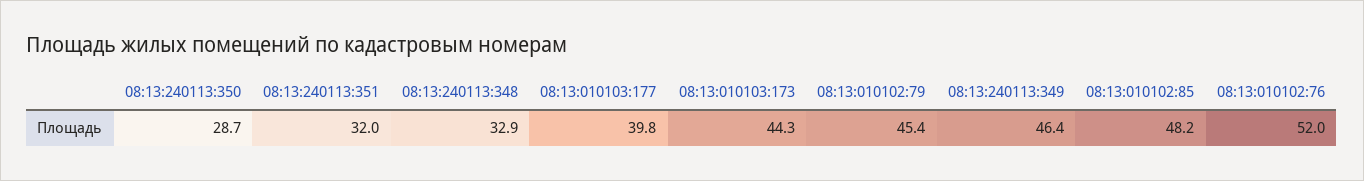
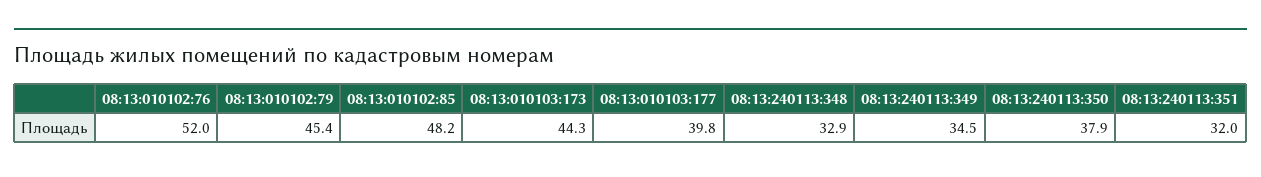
  {
-   "08:13:240113:350": 28.7,
+   "08:13:240113:350": 37.9,
    "08:13:240113:351": 32,
    "08:13:240113:348": 32.9,
    "08:13:010103:177": 39.8,
    "08:13:010103:173": 44.3,
    "08:13:010102:79": 45.4,
-   "08:13:240113:349": 46.4,
+   "08:13:240113:349": 34.5,
    "08:13:010102:85": 48.2,
    "08:13:010102:76": 52
  }

